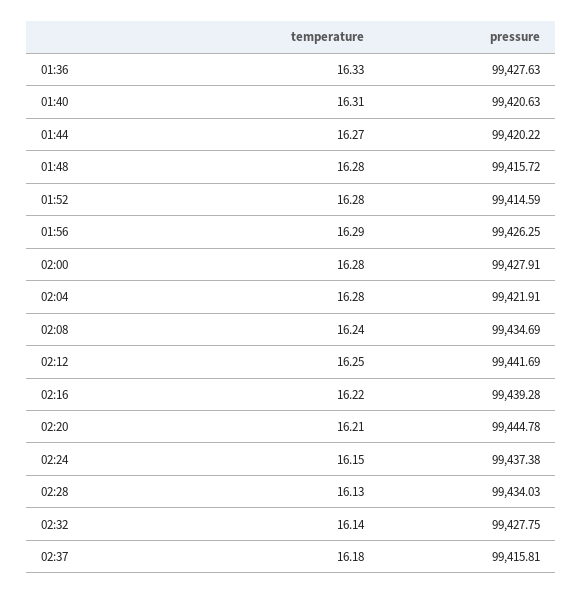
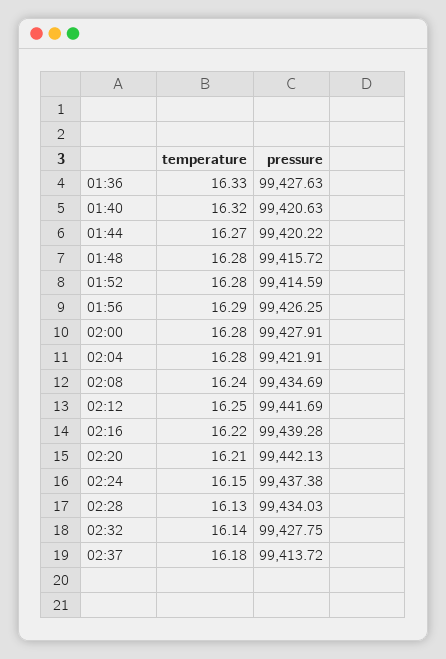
  {
    "temperature": {
      "01:36": 16.33,
-     "01:40": 16.31,
+     "01:40": 16.32,
      "01:44": 16.27,
      "01:48": 16.28,
      "01:52": 16.28,
      "01:56": 16.29,
      "02:00": 16.28,
      "02:04": 16.28,
      "02:08": 16.24,
      "02:12": 16.25,
      "02:16": 16.22,
      "02:20": 16.21,
      "02:24": 16.15,
      "02:28": 16.13,
      "02:32": 16.14,
      "02:37": 16.18
    },
    "pressure": {
      "01:36": 99427.63,
      "01:40": 99420.63,
      "01:44": 99420.22,
      "01:48": 99415.72,
      "01:52": 99414.59,
      "01:56": 99426.25,
      "02:00": 99427.91,
      "02:04": 99421.91,
      "02:08": 99434.69,
      "02:12": 99441.69,
      "02:16": 99439.28,
-     "02:20": 99444.78,
+     "02:20": 99442.13,
      "02:24": 99437.38,
      "02:28": 99434.03,
      "02:32": 99427.75,
-     "02:37": 99415.81
+     "02:37": 99413.72
    }
  }

